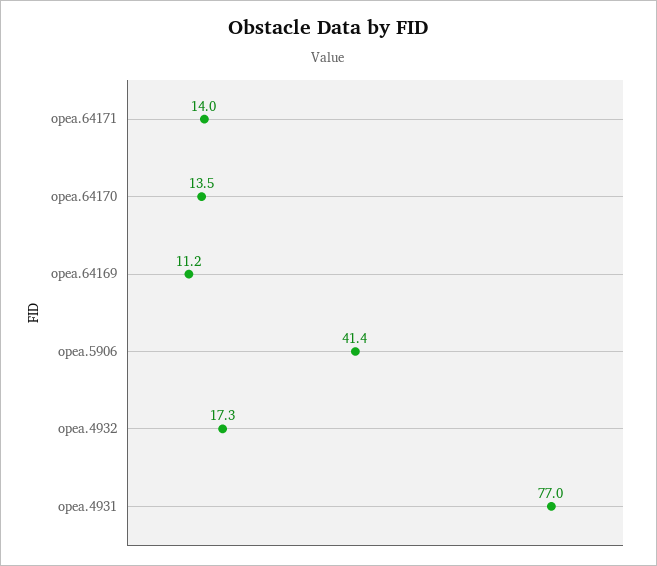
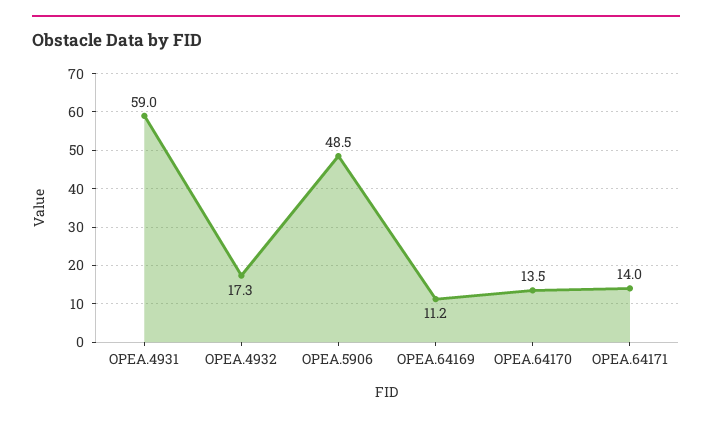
  {
    "opea.64171": 14,
    "opea.64170": 13.5,
    "opea.64169": 11.2,
-   "opea.5906": 41.4,
+   "opea.5906": 48.5,
    "opea.4932": 17.3,
-   "opea.4931": 77
+   "opea.4931": 59
  }

